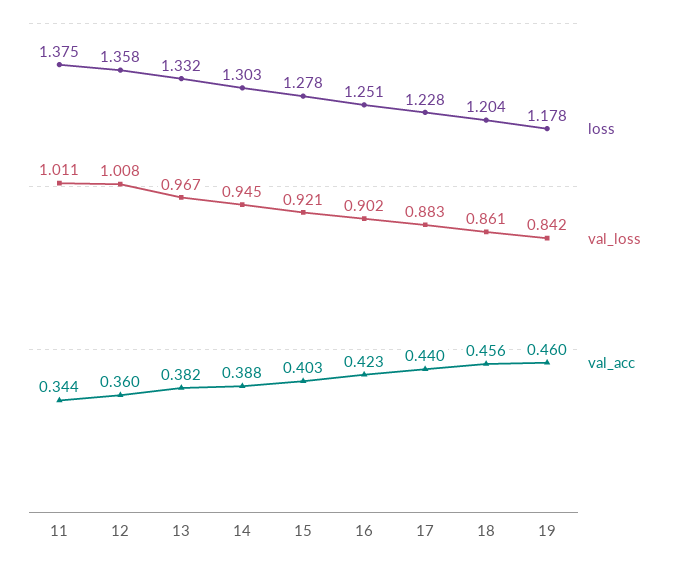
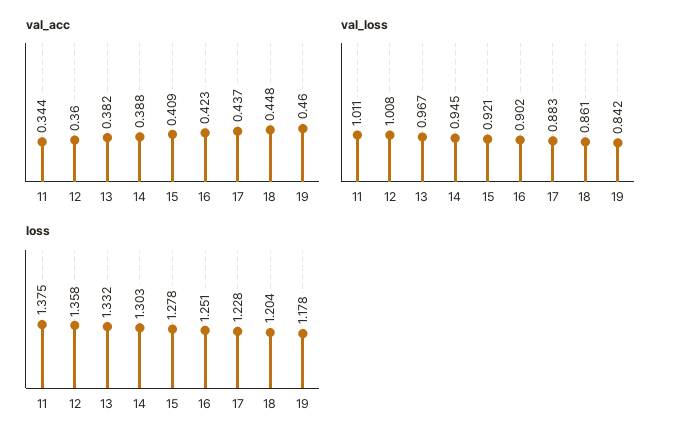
  {
    "loss": {
      "11": 1.375,
      "12": 1.358,
      "13": 1.332,
      "14": 1.303,
      "15": 1.278,
      "16": 1.251,
      "17": 1.228,
      "18": 1.204,
      "19": 1.178
    },
    "val_loss": {
      "11": 1.011,
      "12": 1.008,
      "13": 0.967,
      "14": 0.945,
      "15": 0.921,
      "16": 0.902,
      "17": 0.883,
      "18": 0.861,
      "19": 0.842
    },
    "val_acc": {
      "11": 0.344,
      "12": 0.36,
      "13": 0.382,
      "14": 0.388,
-     "15": 0.403,
+     "15": 0.409,
      "16": 0.423,
-     "17": 0.44,
+     "17": 0.437,
-     "18": 0.456,
+     "18": 0.448,
      "19": 0.46
    }
  }

